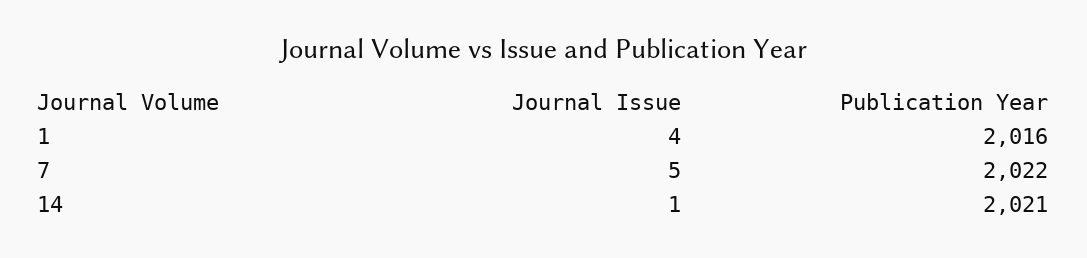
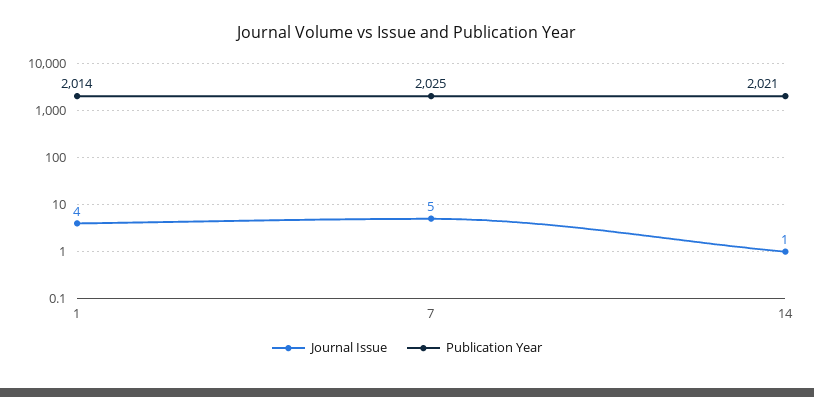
  {
    "Journal Issue": {
      "1": 4,
      "7": 5,
      "14": 1
    },
    "Publication Year": {
-     "1": 2016,
+     "1": 2014,
-     "7": 2022,
+     "7": 2025,
      "14": 2021
    }
  }

